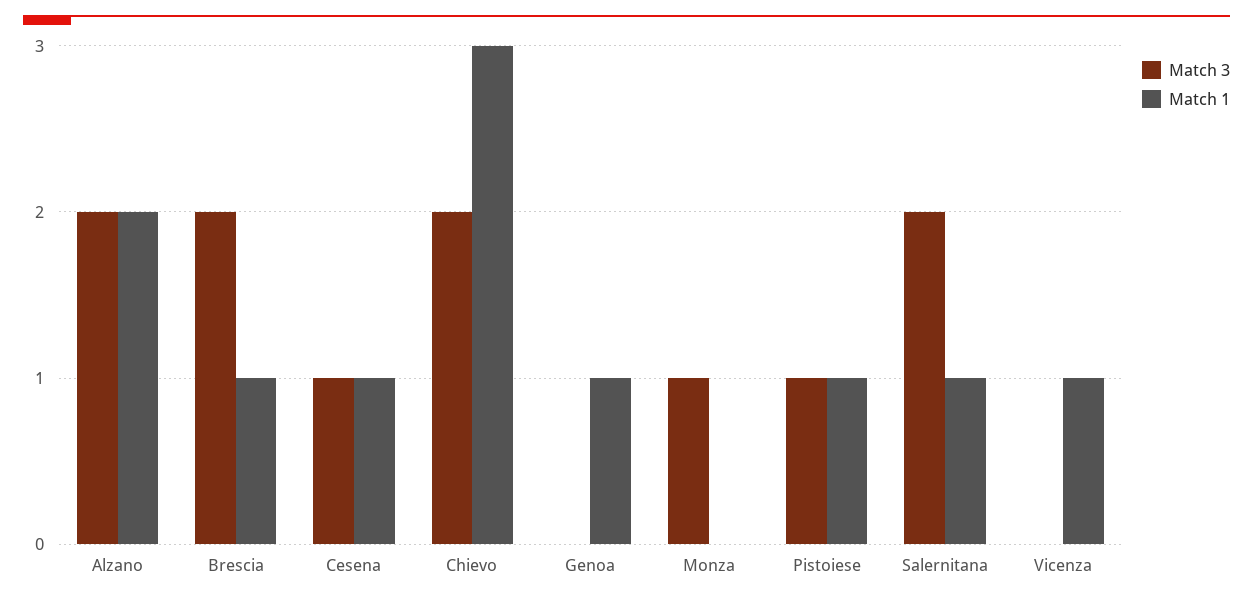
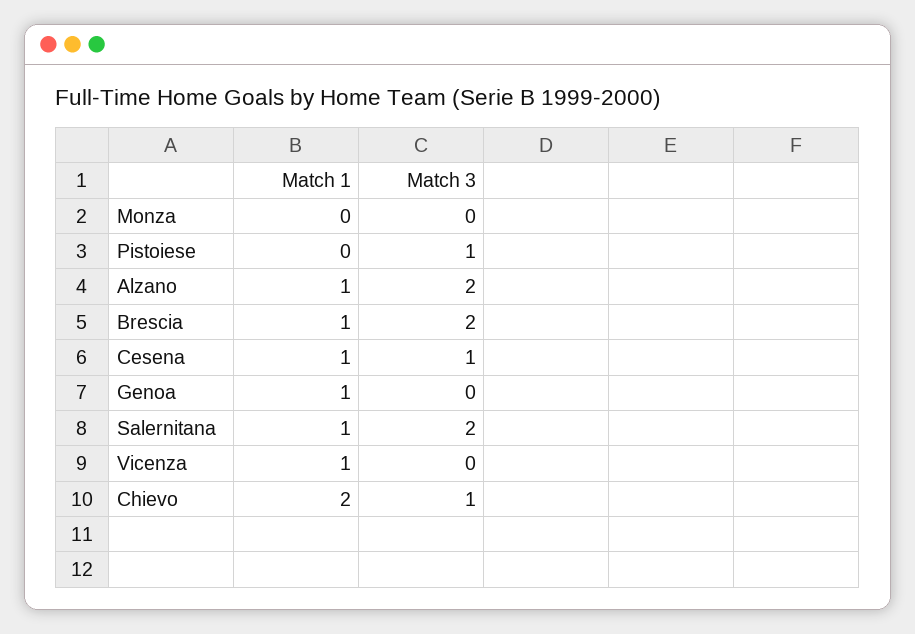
  {
    "Match 3": {
      "Alzano": 2,
      "Brescia": 2,
      "Cesena": 1,
-     "Chievo": 2,
+     "Chievo": 1,
      "Genoa": 0,
-     "Monza": 1,
+     "Monza": 0,
      "Pistoiese": 1,
      "Salernitana": 2,
      "Vicenza": 0
    },
    "Match 1": {
-     "Alzano": 2,
+     "Alzano": 1,
      "Brescia": 1,
      "Cesena": 1,
-     "Chievo": 3,
+     "Chievo": 2,
      "Genoa": 1,
      "Monza": 0,
-     "Pistoiese": 1,
+     "Pistoiese": 0,
      "Salernitana": 1,
      "Vicenza": 1
    }
  }

